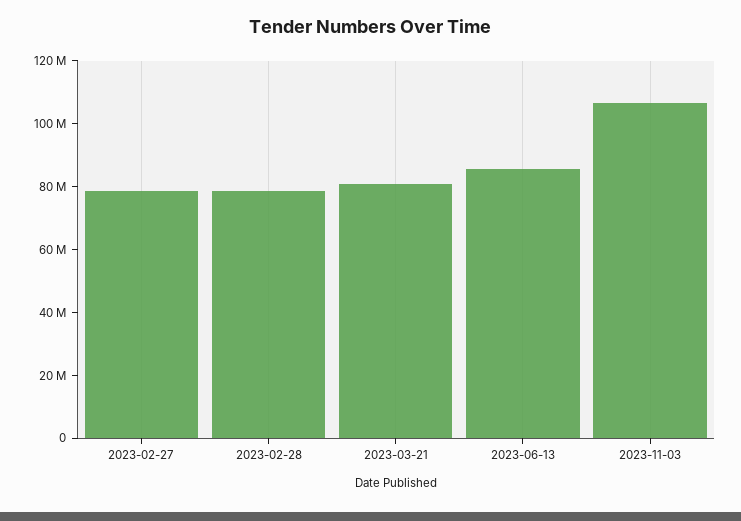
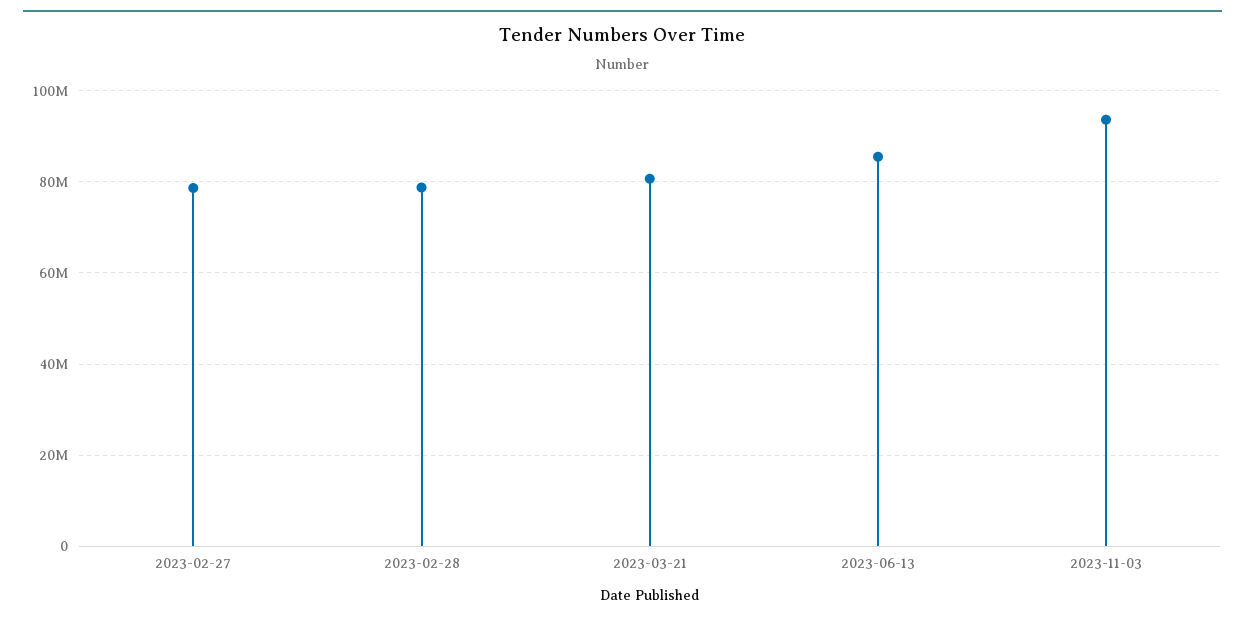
  {
    "2023-02-27": 78000000,
    "2023-02-28": 78000000,
    "2023-03-21": 80000000,
    "2023-06-13": 86000000,
-   "2023-11-03": 105000000
+   "2023-11-03": 94000000
  }

